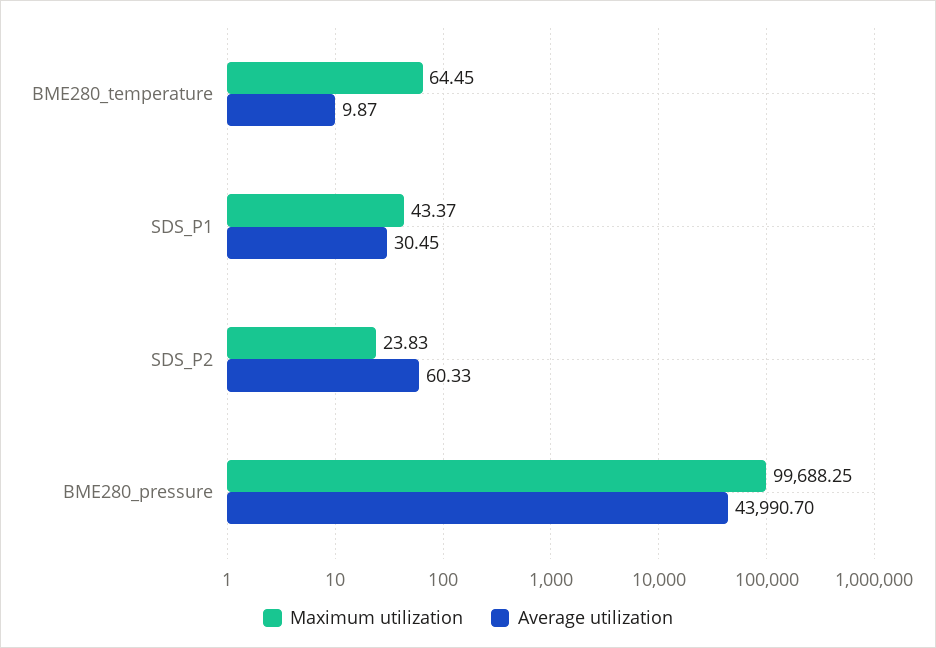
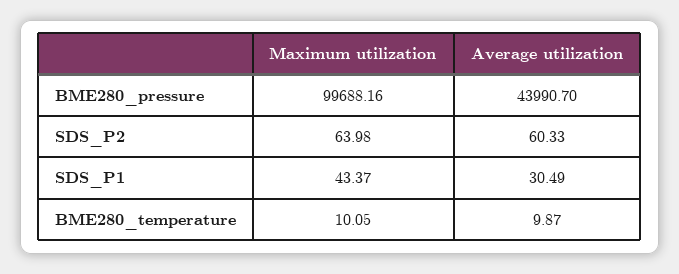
  {
    "Maximum utilization": {
-     "BME280_temperature": 64.45,
+     "BME280_temperature": 10.05,
      "SDS_P1": 43.37,
-     "SDS_P2": 23.83,
+     "SDS_P2": 63.98,
-     "BME280_pressure": 99688.25
+     "BME280_pressure": 99688.16
    },
    "Average utilization": {
      "BME280_temperature": 9.87,
-     "SDS_P1": 30.45,
+     "SDS_P1": 30.49,
      "SDS_P2": 60.33,
      "BME280_pressure": 43990.7
    }
  }

